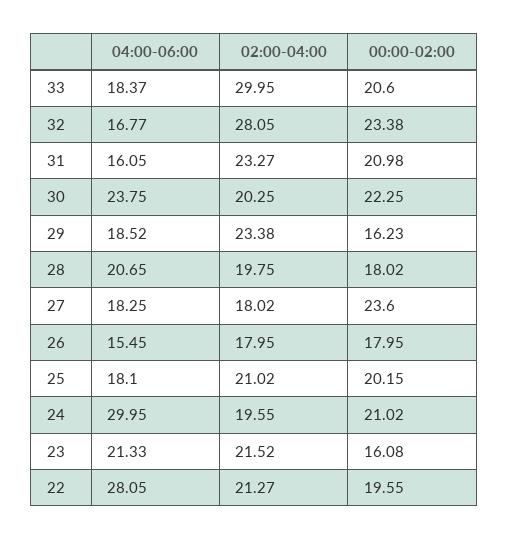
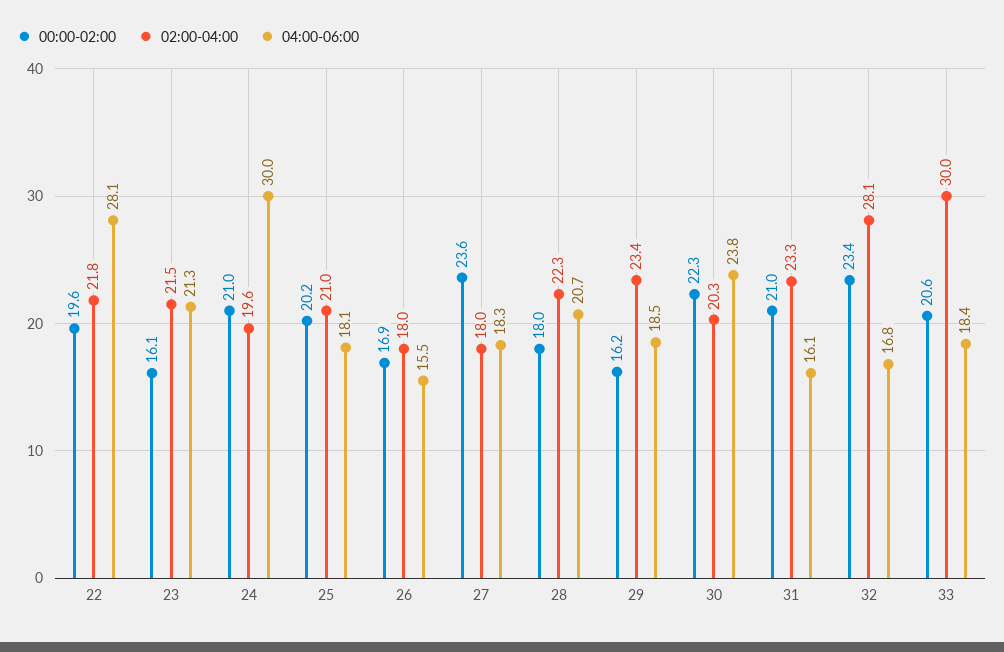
  {
    "04:00-06:00": {
      "33": 18.37,
      "32": 16.77,
      "31": 16.05,
      "30": 23.75,
      "29": 18.52,
      "28": 20.65,
      "27": 18.25,
      "26": 15.45,
      "25": 18.1,
      "24": 29.95,
      "23": 21.33,
      "22": 28.05
    },
    "02:00-04:00": {
      "33": 29.95,
      "32": 28.05,
      "31": 23.27,
      "30": 20.25,
      "29": 23.38,
-     "28": 19.75,
+     "28": 22.3,
      "27": 18.02,
      "26": 17.95,
      "25": 21.02,
      "24": 19.55,
      "23": 21.52,
-     "22": 21.27
+     "22": 21.8
    },
    "00:00-02:00": {
      "33": 20.6,
      "32": 23.38,
      "31": 20.98,
      "30": 22.25,
      "29": 16.23,
      "28": 18.02,
      "27": 23.6,
-     "26": 17.95,
+     "26": 16.9,
      "25": 20.15,
      "24": 21.02,
      "23": 16.08,
      "22": 19.55
    }
  }

